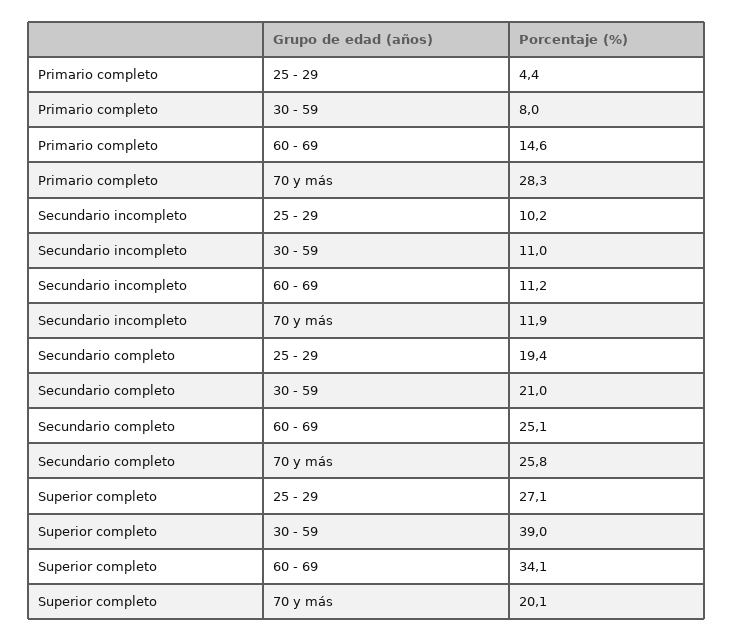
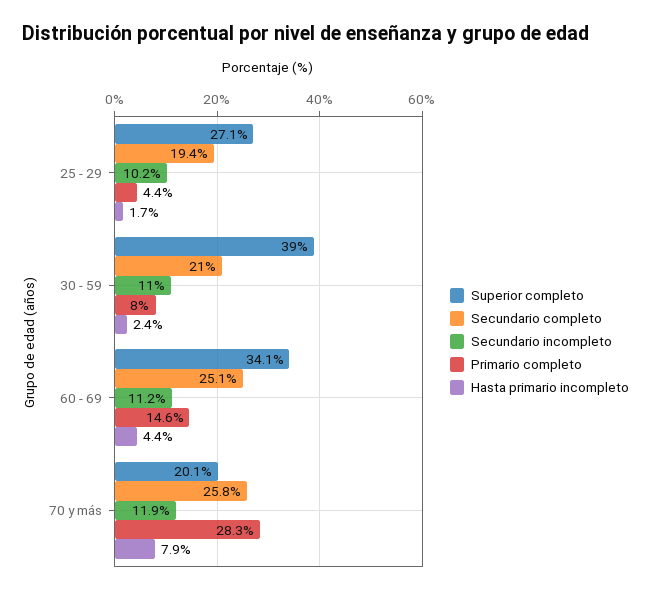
  {
    "Primario completo": {
      "25 - 29": 4.4,
      "30 - 59": 8,
      "60 - 69": 14.6,
      "70 y más": 28.3
    },
    "Secundario incompleto": {
      "25 - 29": 10.2,
      "30 - 59": 11,
      "60 - 69": 11.2,
      "70 y más": 11.9
    },
    "Secundario completo": {
      "25 - 29": 19.4,
      "30 - 59": 21,
      "60 - 69": 25.1,
      "70 y más": 25.8
    },
    "Superior completo": {
      "25 - 29": 27.1,
      "30 - 59": 39,
      "60 - 69": 34.1,
      "70 y más": 20.1
-   }
+   },
+   "Hasta primario incompleto": {
+     "25 - 29": 1.7,
+     "30 - 59": 2.4,
+     "60 - 69": 4.4,
+     "70 y más": 7.9
+   }
  }

